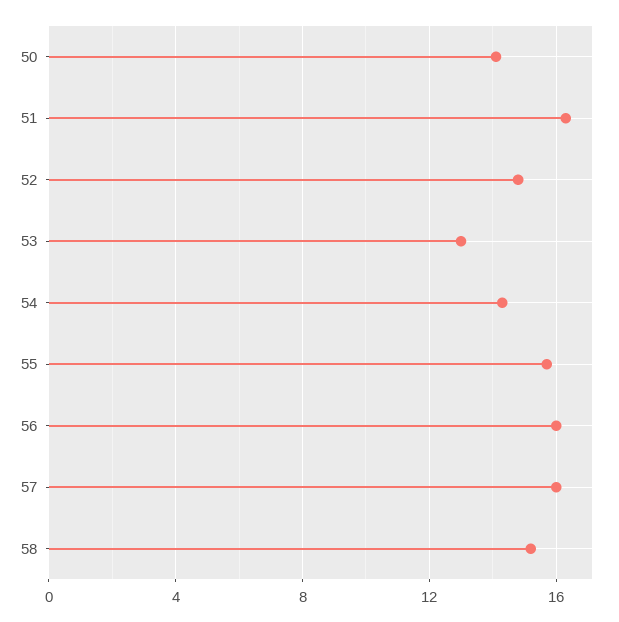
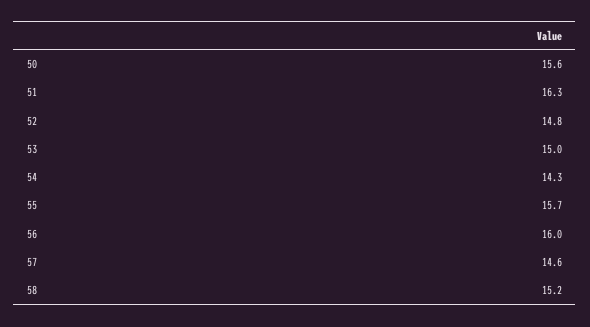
  {
-   "50": 14,
+   "50": 15.6,
    "51": 16.3,
    "52": 14.8,
-   "53": 13,
+   "53": 15,
    "54": 14.3,
    "55": 15.7,
    "56": 16,
-   "57": 16,
+   "57": 14.6,
    "58": 15.2
  }

